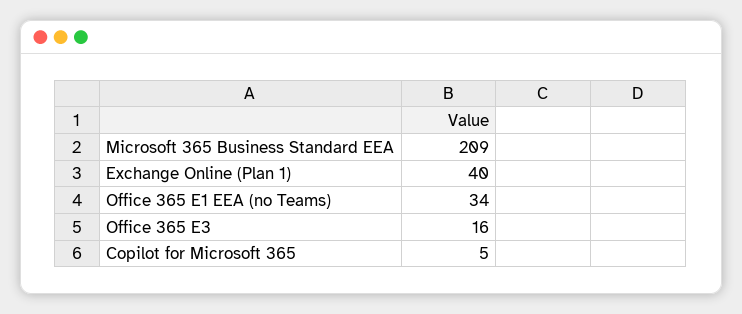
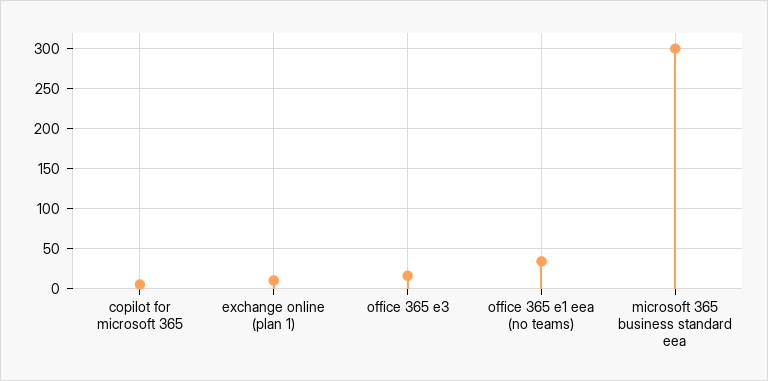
  {
-   "Microsoft 365 Business Standard EEA": 209,
+   "Microsoft 365 Business Standard EEA": 300,
-   "Exchange Online (Plan 1)": 40,
+   "Exchange Online (Plan 1)": 10,
    "Office 365 E1 EEA (no Teams)": 34,
    "Office 365 E3": 16,
    "Copilot for Microsoft 365": 5
  }

